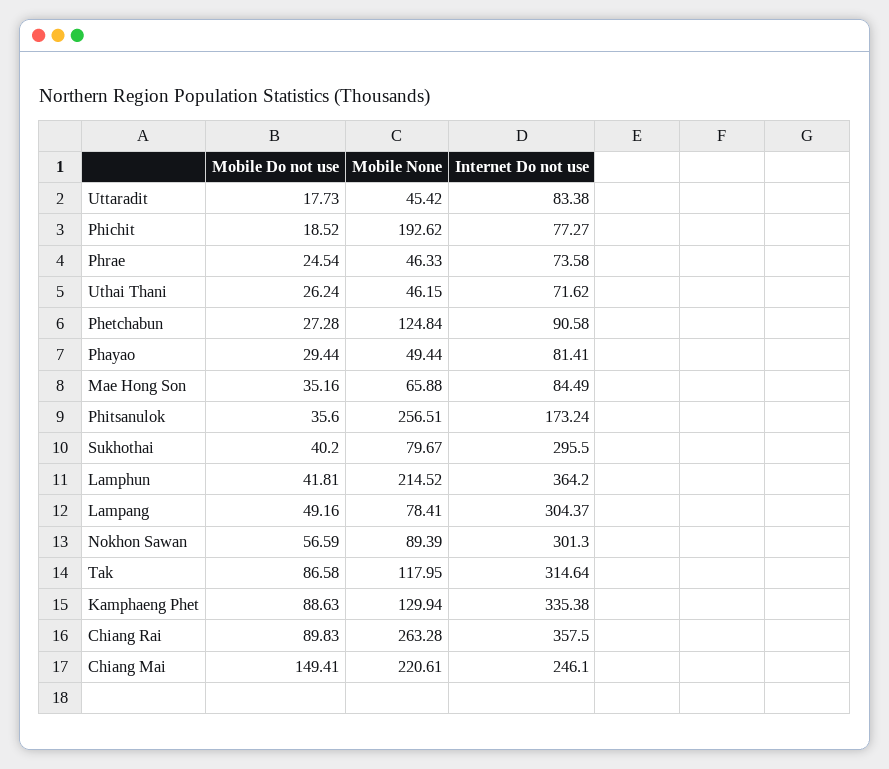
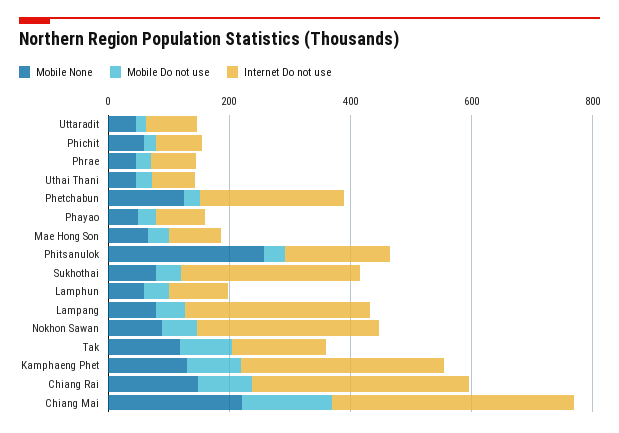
  {
    "Mobile Do not use": {
      "Uttaradit": 17.73,
      "Phichit": 18.52,
      "Phrae": 24.54,
      "Uthai Thani": 26.24,
      "Phetchabun": 27.28,
      "Phayao": 29.44,
      "Mae Hong Son": 35.16,
      "Phitsanulok": 35.6,
      "Sukhothai": 40.2,
      "Lamphun": 41.81,
      "Lampang": 49.16,
      "Nokhon Sawan": 56.59,
      "Tak": 86.58,
      "Kamphaeng Phet": 88.63,
      "Chiang Rai": 89.83,
      "Chiang Mai": 149.41
    },
    "Mobile None": {
      "Uttaradit": 45.42,
-     "Phichit": 192.62,
+     "Phichit": 50,
      "Phrae": 46.33,
      "Uthai Thani": 46.15,
      "Phetchabun": 124.84,
      "Phayao": 49.44,
      "Mae Hong Son": 65.88,
      "Phitsanulok": 256.51,
      "Sukhothai": 79.67,
-     "Lamphun": 214.52,
+     "Lamphun": 50,
      "Lampang": 78.41,
      "Nokhon Sawan": 89.39,
      "Tak": 117.95,
      "Kamphaeng Phet": 129.94,
-     "Chiang Rai": 263.28,
+     "Chiang Rai": 150,
      "Chiang Mai": 220.61
    },
    "Internet Do not use": {
      "Uttaradit": 83.38,
      "Phichit": 77.27,
      "Phrae": 73.58,
      "Uthai Thani": 71.62,
-     "Phetchabun": 90.58,
+     "Phetchabun": 250,
      "Phayao": 81.41,
      "Mae Hong Son": 84.49,
      "Phitsanulok": 173.24,
      "Sukhothai": 295.5,
-     "Lamphun": 364.2,
+     "Lamphun": 100,
      "Lampang": 304.37,
      "Nokhon Sawan": 301.3,
-     "Tak": 314.64,
+     "Tak": 150,
      "Kamphaeng Phet": 335.38,
      "Chiang Rai": 357.5,
-     "Chiang Mai": 246.1
+     "Chiang Mai": 400
    }
  }

